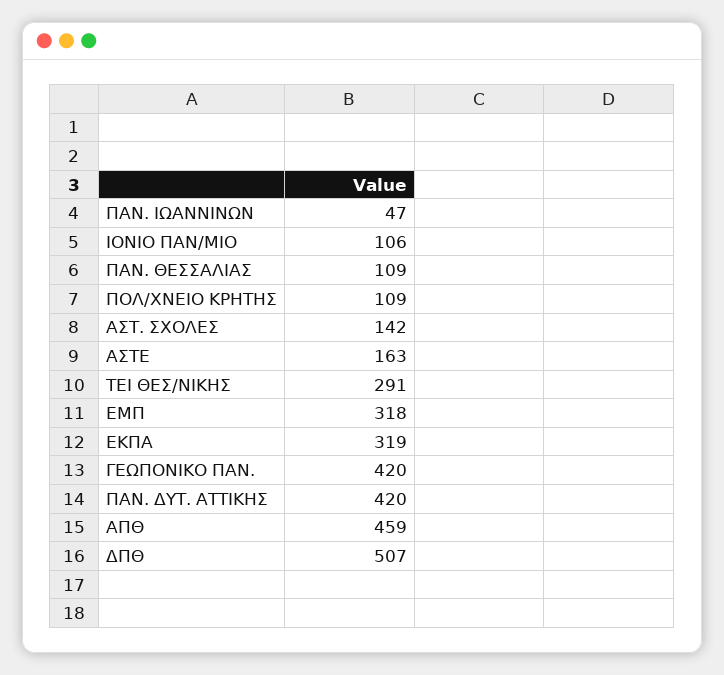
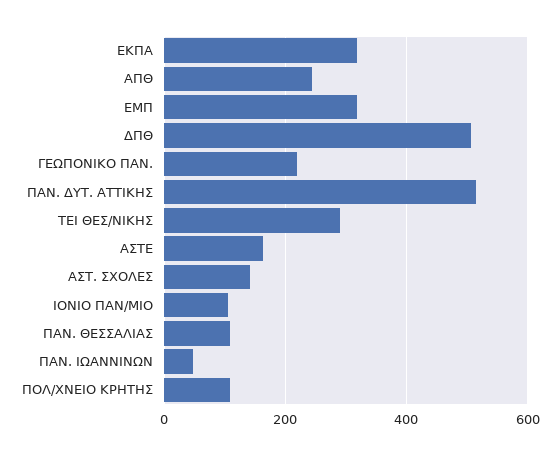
  {
    "ΠΑΝ. ΙΩΑΝΝΙΝΩΝ": 47,
    "ΙΟΝΙΟ ΠΑΝ/ΜΙΟ": 106,
    "ΠΑΝ. ΘΕΣΣΑΛΙΑΣ": 109,
    "ΠΟΛ/ΧΝΕΙΟ ΚΡΗΤΗΣ": 109,
    "ΑΣΤ. ΣΧΟΛΕΣ": 142,
    "ΑΣΤΕ": 163,
    "ΤΕΙ ΘΕΣ/ΝΙΚΗΣ": 291,
    "ΕΜΠ": 318,
    "ΕΚΠΑ": 319,
-   "ΓΕΩΠΟΝΙΚΟ ΠΑΝ.": 420,
+   "ΓΕΩΠΟΝΙΚΟ ΠΑΝ.": 220,
-   "ΠΑΝ. ΔΥΤ. ΑΤΤΙΚΗΣ": 420,
+   "ΠΑΝ. ΔΥΤ. ΑΤΤΙΚΗΣ": 520,
-   "ΑΠΘ": 459,
+   "ΑΠΘ": 240,
    "ΔΠΘ": 507
  }

